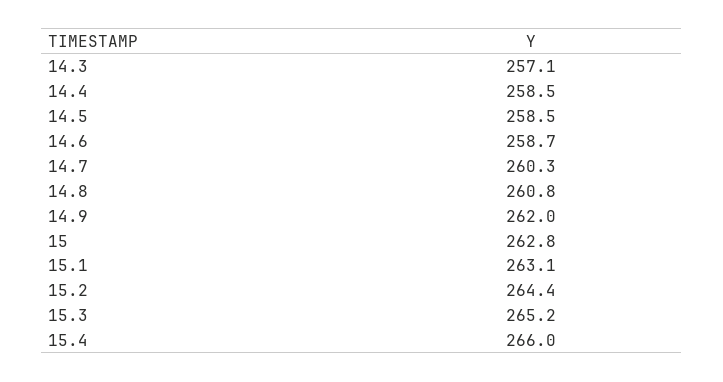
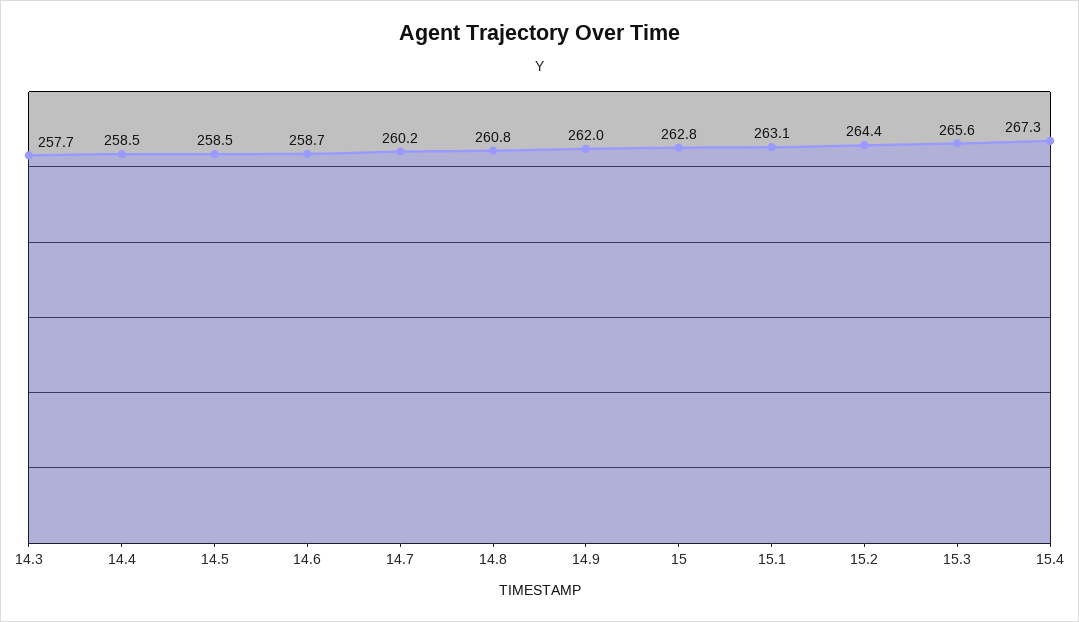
  {
-   "14.3": 257.1,
+   "14.3": 257.7,
    "14.4": 258.5,
    "14.5": 258.5,
    "14.6": 258.7,
-   "14.7": 260.3,
+   "14.7": 260.2,
    "14.8": 260.8,
    "14.9": 262,
    "15": 262.8,
    "15.1": 263.1,
    "15.2": 264.4,
-   "15.3": 265.2,
+   "15.3": 265.6,
-   "15.4": 266
+   "15.4": 267.3
  }

